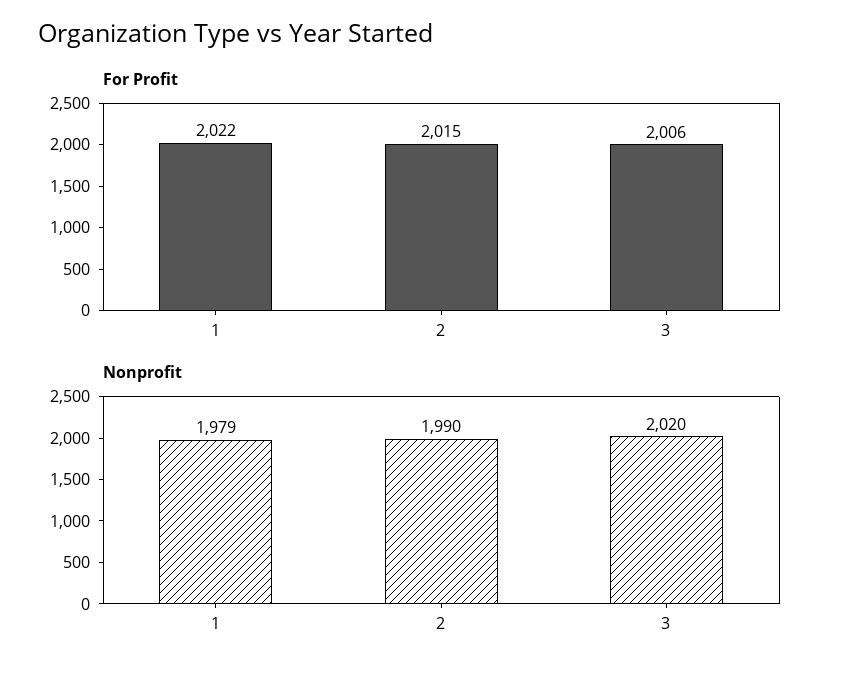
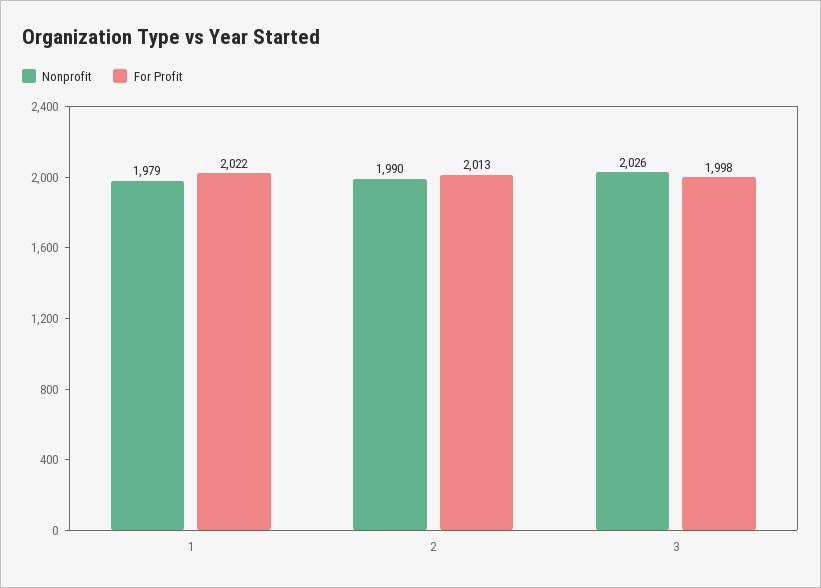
  {
    "For Profit": {
      "1": 2022,
-     "2": 2015,
+     "2": 2013,
-     "3": 2006
+     "3": 1998
    },
    "Nonprofit": {
      "1": 1979,
      "2": 1990,
-     "3": 2020
+     "3": 2026
    }
  }

